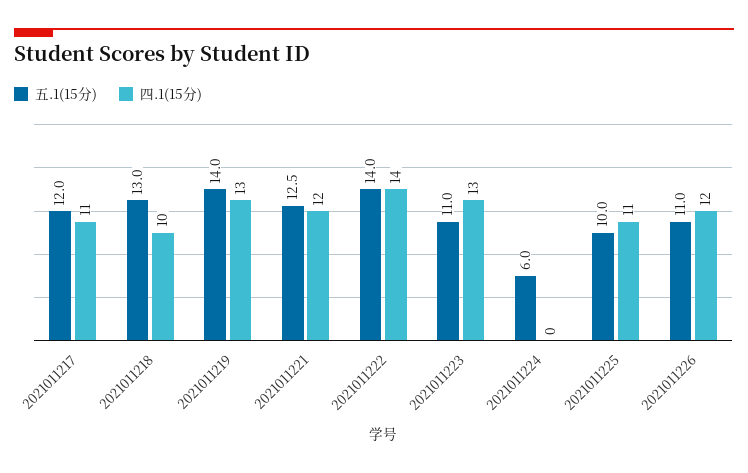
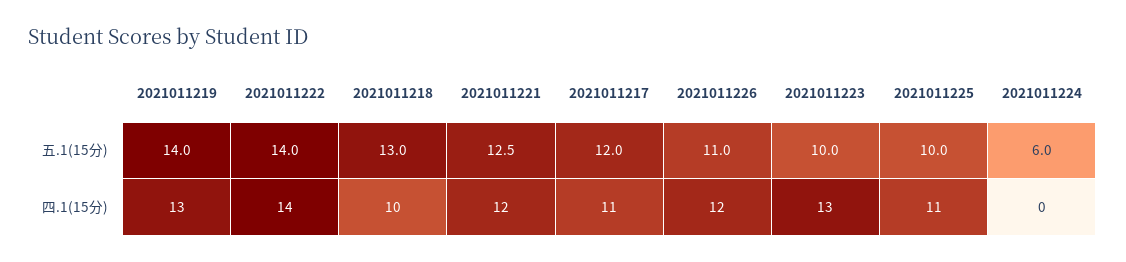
  {
    "五.1(15分)": {
      "2021011217": 12,
      "2021011218": 13,
      "2021011219": 14,
      "2021011221": 12.5,
      "2021011222": 14,
-     "2021011223": 11,
+     "2021011223": 10,
      "2021011224": 6,
      "2021011225": 10,
      "2021011226": 11
    },
    "四.1(15分)": {
      "2021011217": 11,
      "2021011218": 10,
      "2021011219": 13,
      "2021011221": 12,
      "2021011222": 14,
      "2021011223": 13,
      "2021011224": 0,
      "2021011225": 11,
      "2021011226": 12
    }
  }

